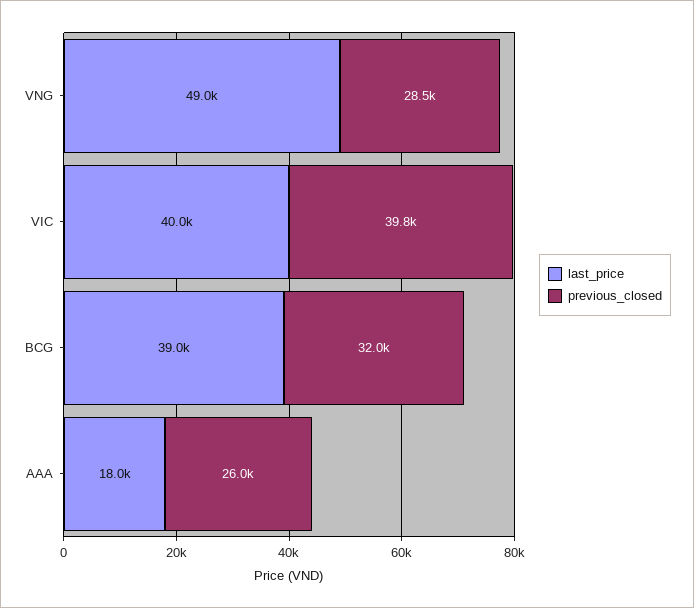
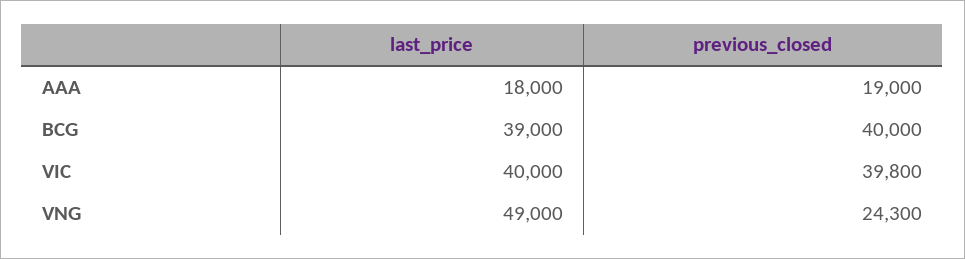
  {
    "last_price": {
      "VNG": 49000,
      "VIC": 40000,
      "BCG": 39000,
      "AAA": 18000
    },
    "previous_closed": {
-     "VNG": 28500,
+     "VNG": 24300,
      "VIC": 39800,
-     "BCG": 32000,
+     "BCG": 40000,
-     "AAA": 26000
+     "AAA": 19000
    }
  }

